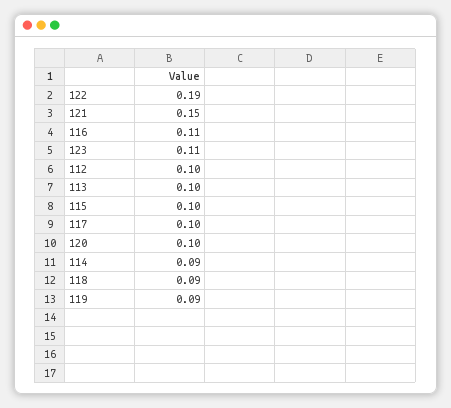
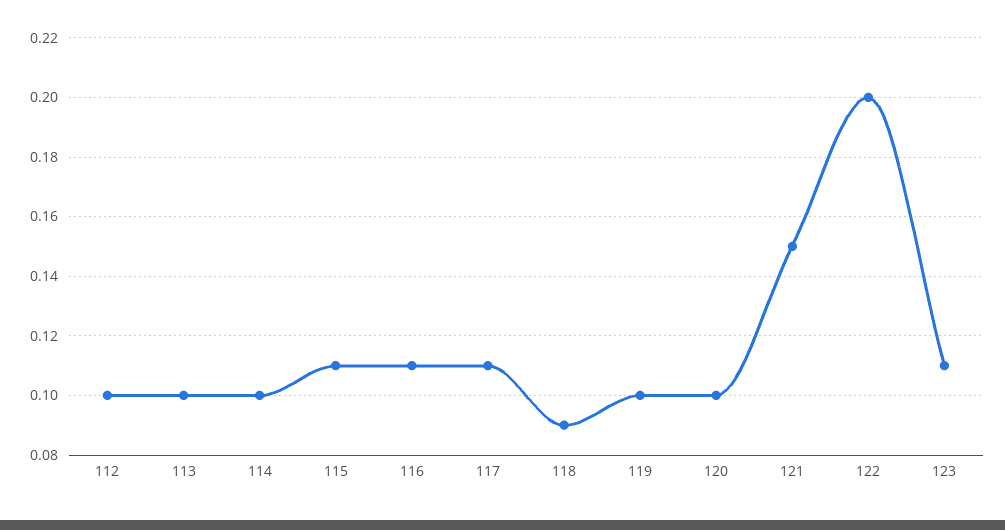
  {
-   "122": 0.19,
+   "122": 0.2,
    "121": 0.15,
    "116": 0.11,
    "123": 0.11,
    "112": 0.1,
    "113": 0.1,
-   "115": 0.1,
+   "115": 0.11,
-   "117": 0.1,
+   "117": 0.11,
    "120": 0.1,
-   "114": 0.09,
+   "114": 0.1,
    "118": 0.09,
-   "119": 0.09
+   "119": 0.1
  }

